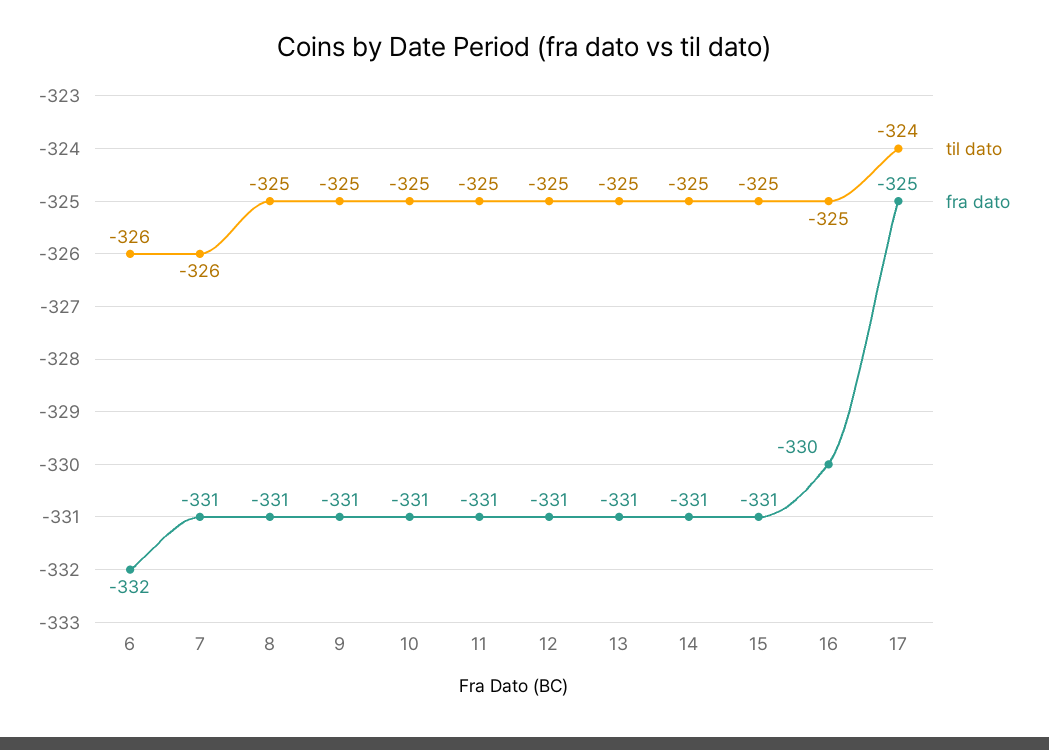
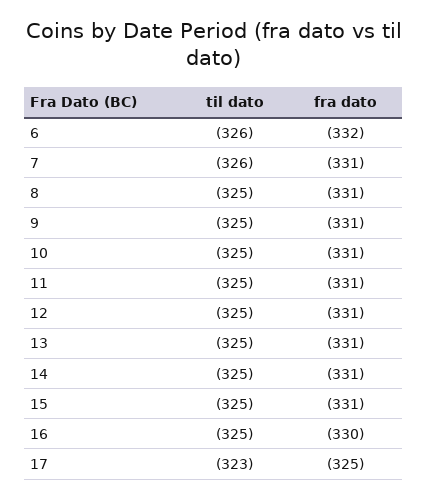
  {
    "til dato": {
      "6": -326,
      "7": -326,
      "8": -325,
      "9": -325,
      "10": -325,
      "11": -325,
      "12": -325,
      "13": -325,
      "14": -325,
      "15": -325,
      "16": -325,
-     "17": -324
+     "17": -323
    },
    "fra dato": {
      "6": -332,
      "7": -331,
      "8": -331,
      "9": -331,
      "10": -331,
      "11": -331,
      "12": -331,
      "13": -331,
      "14": -331,
      "15": -331,
      "16": -330,
      "17": -325
    }
  }

